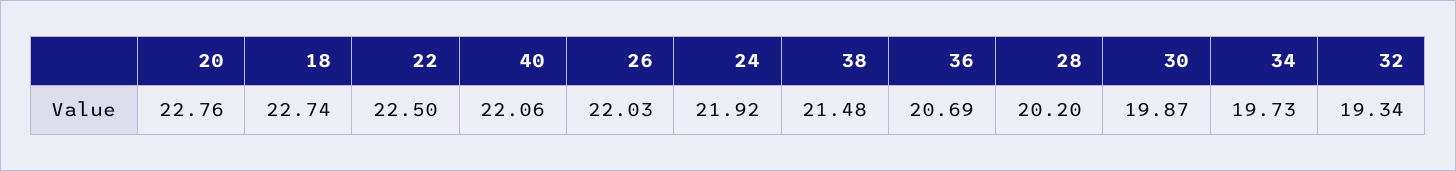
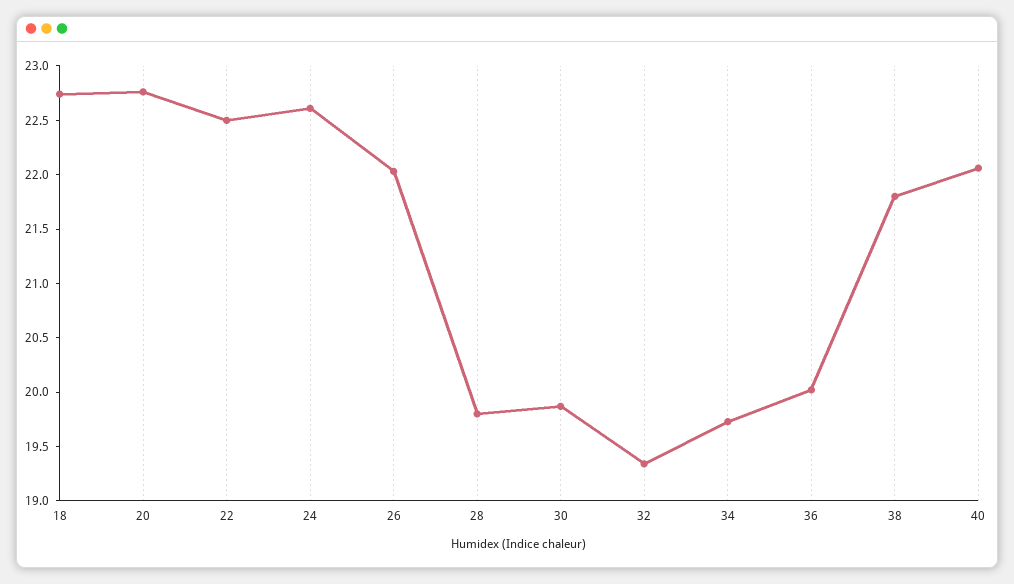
  {
    "20": 22.76,
    "18": 22.74,
    "22": 22.5,
    "40": 22.06,
    "26": 22.03,
-   "24": 21.92,
+   "24": 22.6,
-   "38": 21.48,
+   "38": 21.8,
-   "36": 20.69,
+   "36": 20,
-   "28": 20.2,
+   "28": 19.8,
    "30": 19.87,
    "34": 19.73,
    "32": 19.34
  }

